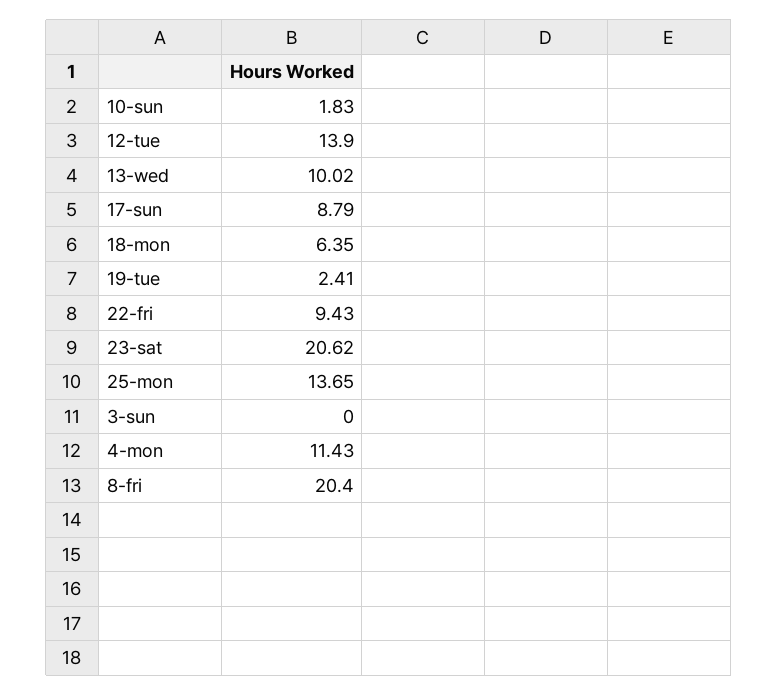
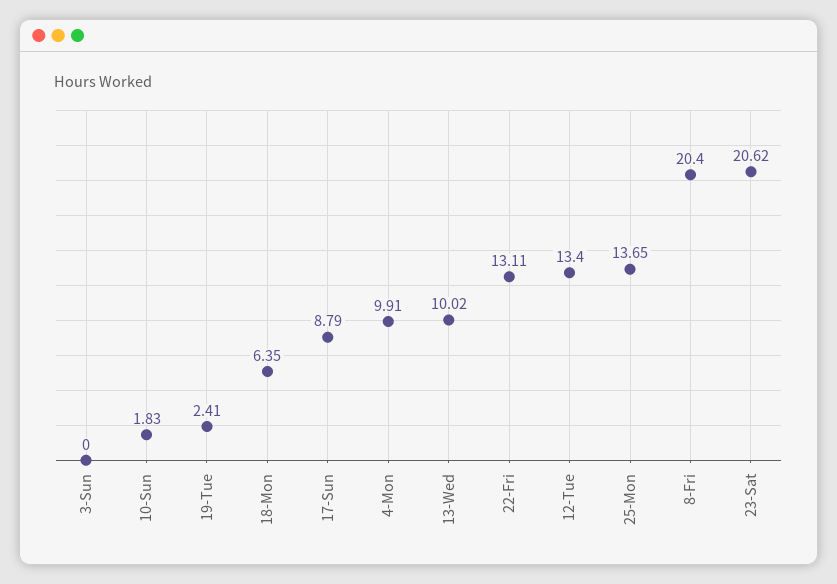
  {
    "10-sun": 1.83,
-   "12-tue": 13.9,
+   "12-tue": 13.4,
    "13-wed": 10.02,
    "17-sun": 8.79,
    "18-mon": 6.35,
    "19-tue": 2.41,
-   "22-fri": 9.43,
+   "22-fri": 13.11,
    "23-sat": 20.62,
    "25-mon": 13.65,
    "3-sun": 0,
-   "4-mon": 11.43,
+   "4-mon": 9.91,
    "8-fri": 20.4
  }

